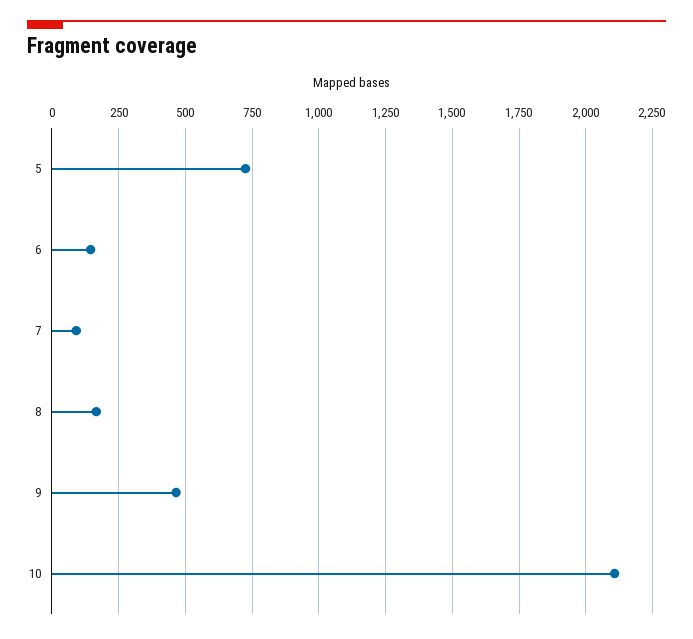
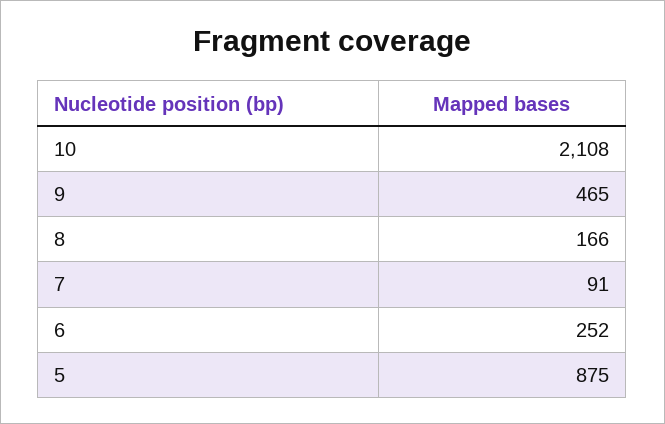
  {
-   "5": 725,
+   "5": 875,
-   "6": 150,
+   "6": 252,
    "7": 91,
    "8": 166,
    "9": 465,
    "10": 2108
  }

